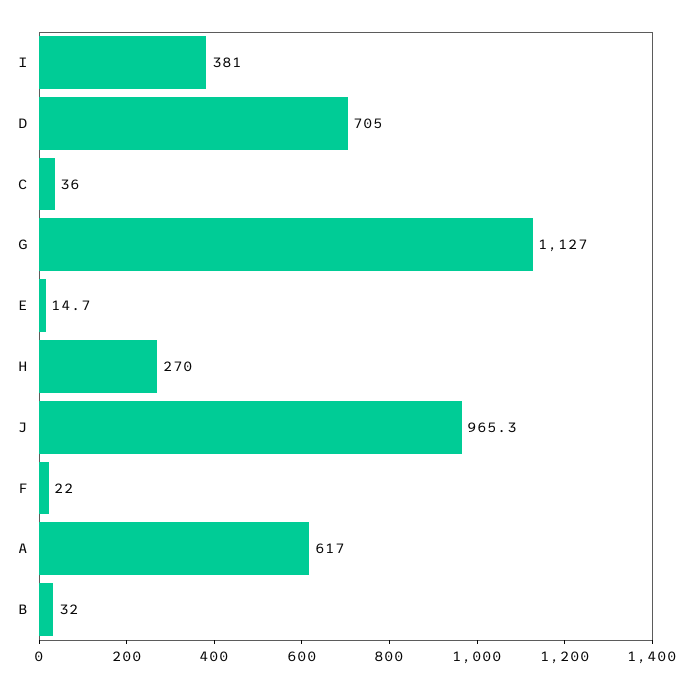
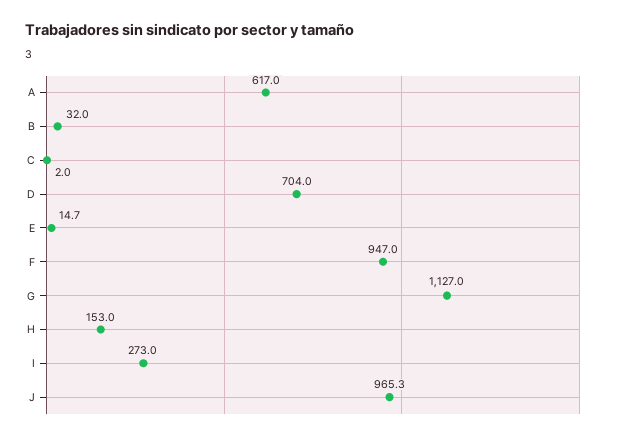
  {
-   "I": 381,
+   "I": 273,
-   "D": 705,
+   "D": 704,
-   "C": 36,
+   "C": 2,
    "G": 1127,
    "E": 14.7,
-   "H": 270,
+   "H": 153,
    "J": 965.3,
-   "F": 22,
+   "F": 947,
    "A": 617,
    "B": 32
  }

